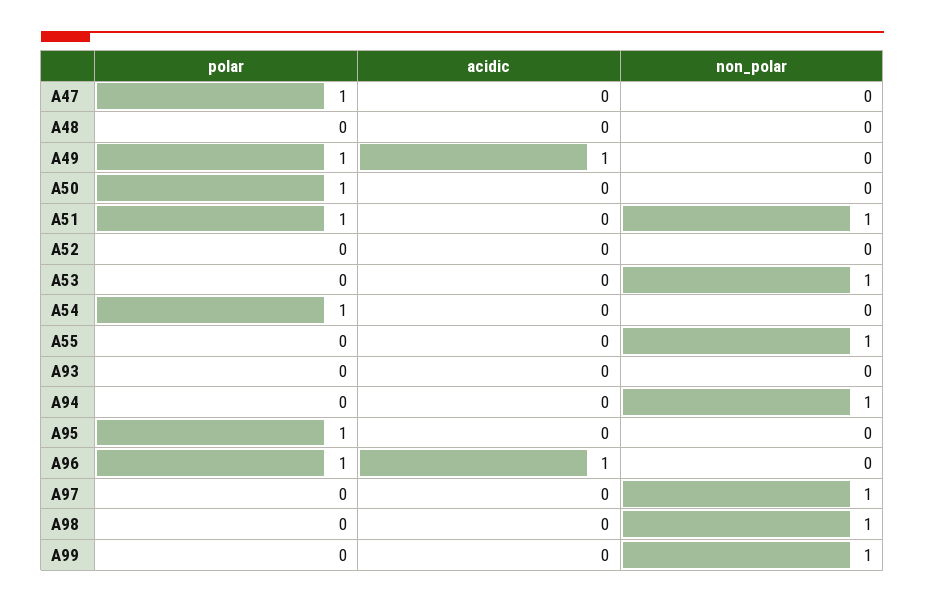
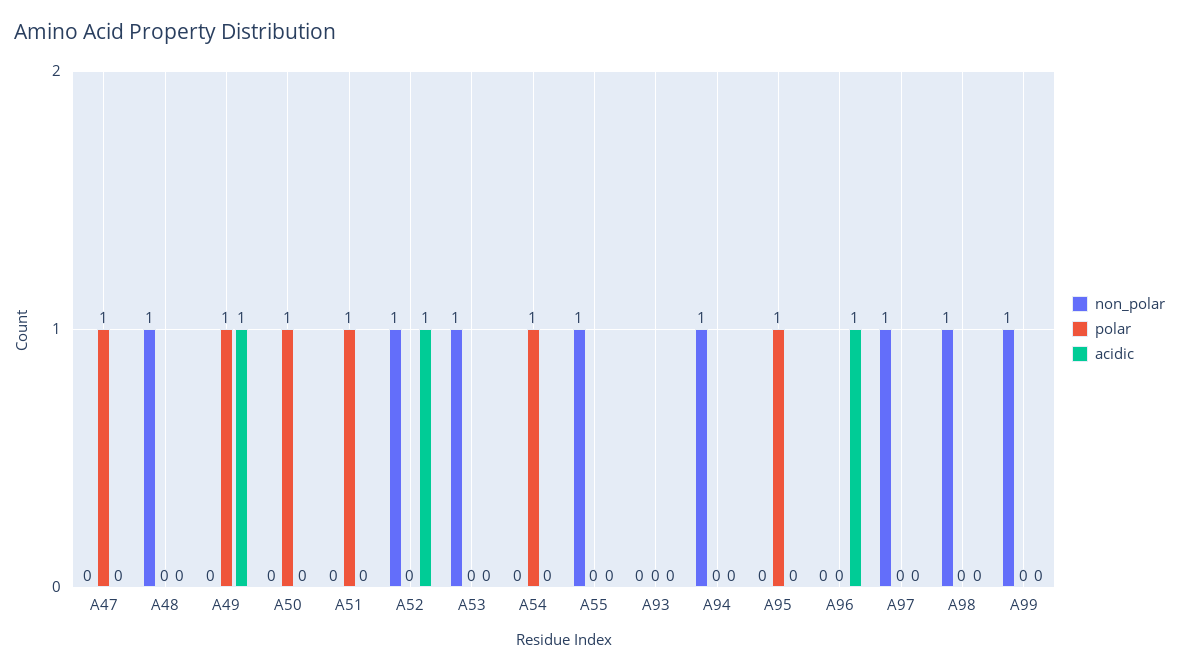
  {
    "polar": {
      "A47": 1,
      "A48": 0,
      "A49": 1,
      "A50": 1,
      "A51": 1,
      "A52": 0,
      "A53": 0,
      "A54": 1,
      "A55": 0,
      "A93": 0,
      "A94": 0,
      "A95": 1,
-     "A96": 1,
+     "A96": 0,
      "A97": 0,
      "A98": 0,
      "A99": 0
    },
    "acidic": {
      "A47": 0,
      "A48": 0,
      "A49": 1,
      "A50": 0,
      "A51": 0,
-     "A52": 0,
+     "A52": 1,
      "A53": 0,
      "A54": 0,
      "A55": 0,
      "A93": 0,
      "A94": 0,
      "A95": 0,
      "A96": 1,
      "A97": 0,
      "A98": 0,
      "A99": 0
    },
    "non_polar": {
      "A47": 0,
-     "A48": 0,
+     "A48": 1,
      "A49": 0,
      "A50": 0,
-     "A51": 1,
+     "A51": 0,
-     "A52": 0,
+     "A52": 1,
      "A53": 1,
      "A54": 0,
      "A55": 1,
      "A93": 0,
      "A94": 1,
      "A95": 0,
      "A96": 0,
      "A97": 1,
      "A98": 1,
      "A99": 1
    }
  }

